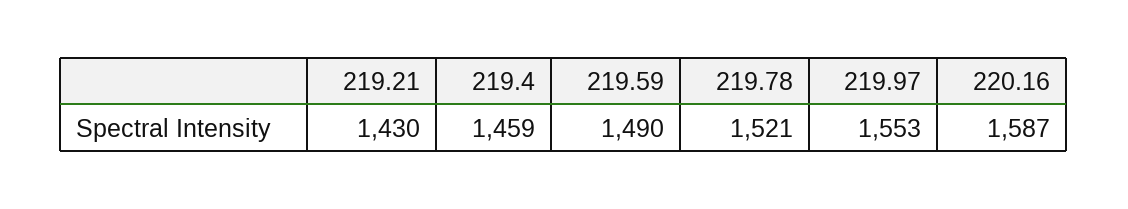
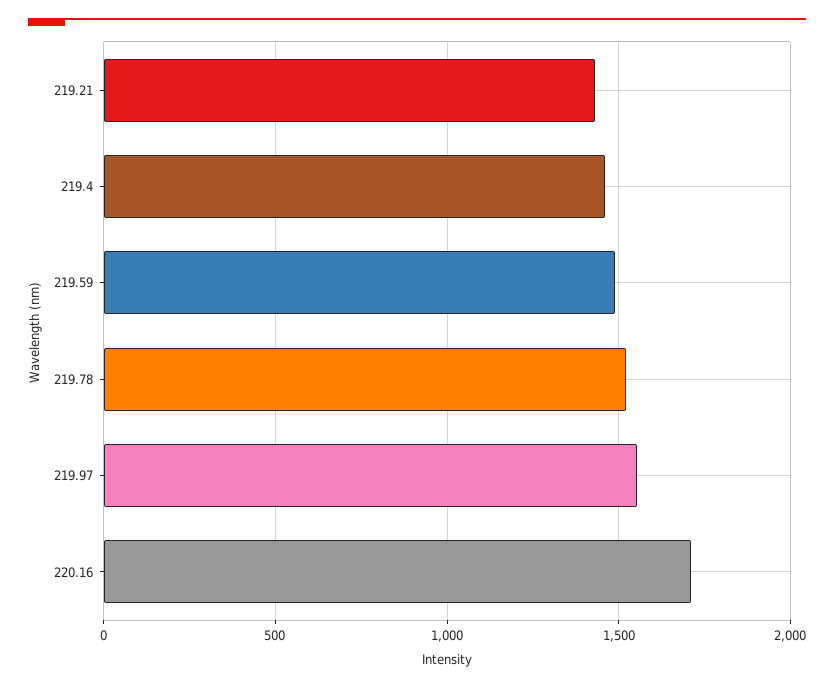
  {
    "219.21": 1430,
    "219.4": 1459,
    "219.59": 1490,
    "219.78": 1521,
    "219.97": 1553,
-   "220.16": 1587
+   "220.16": 1700
  }

